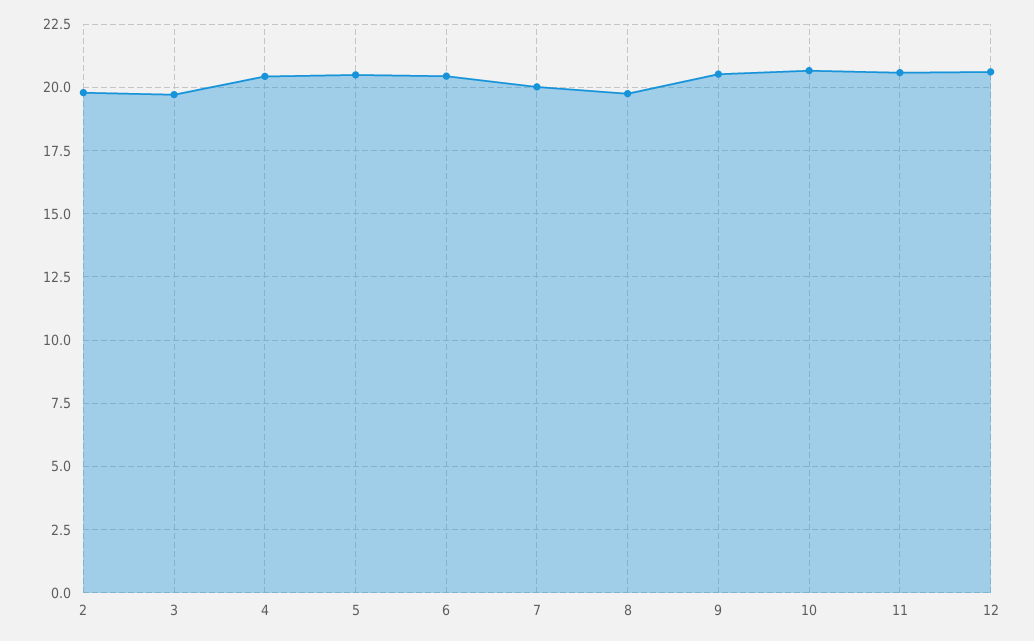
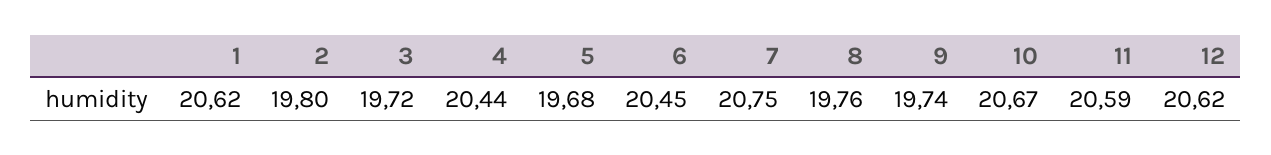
  {
    "2": 19.8,
    "3": 19.72,
    "4": 20.44,
-   "5": 20.5,
+   "5": 19.68,
    "6": 20.45,
-   "7": 20,
+   "7": 20.75,
    "8": 19.76,
-   "9": 20.5,
+   "9": 19.74,
    "10": 20.67,
    "11": 20.59,
-   "12": 20.62
+   "12": 20.62,
+   "1": 20.62
  }

